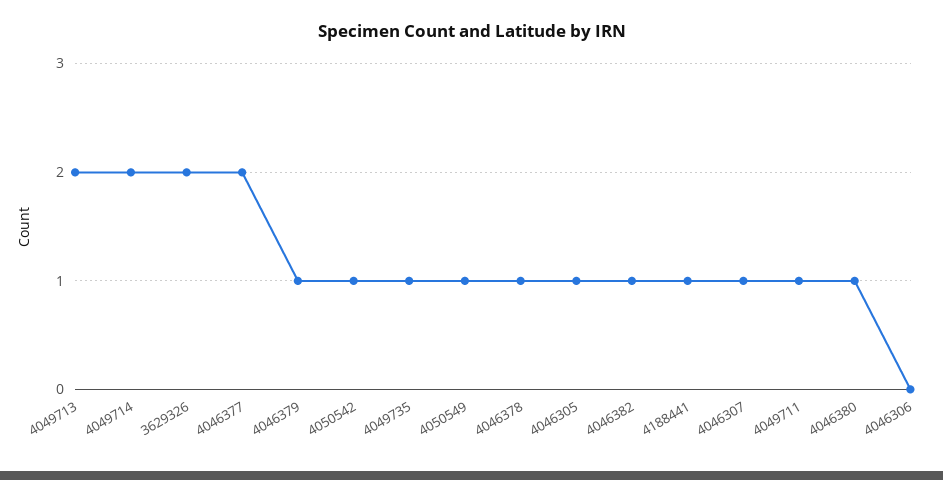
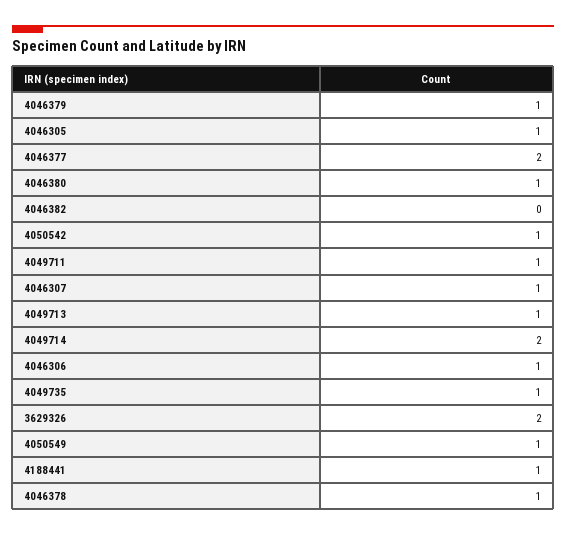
  {
-   "4049713": 2,
+   "4049713": 1,
    "4049714": 2,
    "3629326": 2,
    "4046377": 2,
    "4046379": 1,
    "4050542": 1,
    "4049735": 1,
    "4050549": 1,
    "4046378": 1,
    "4046305": 1,
-   "4046382": 1,
+   "4046382": 0,
    "4188441": 1,
    "4046307": 1,
    "4049711": 1,
    "4046380": 1,
-   "4046306": 0
+   "4046306": 1
  }

